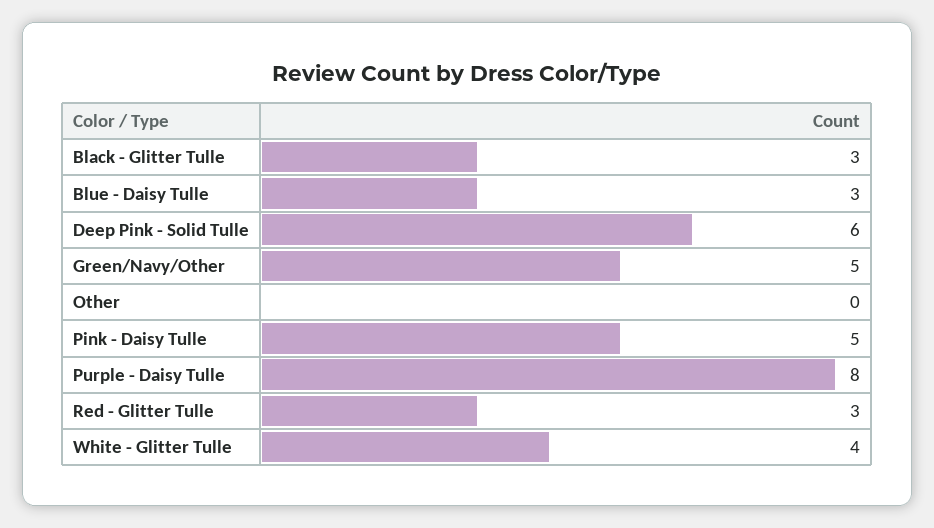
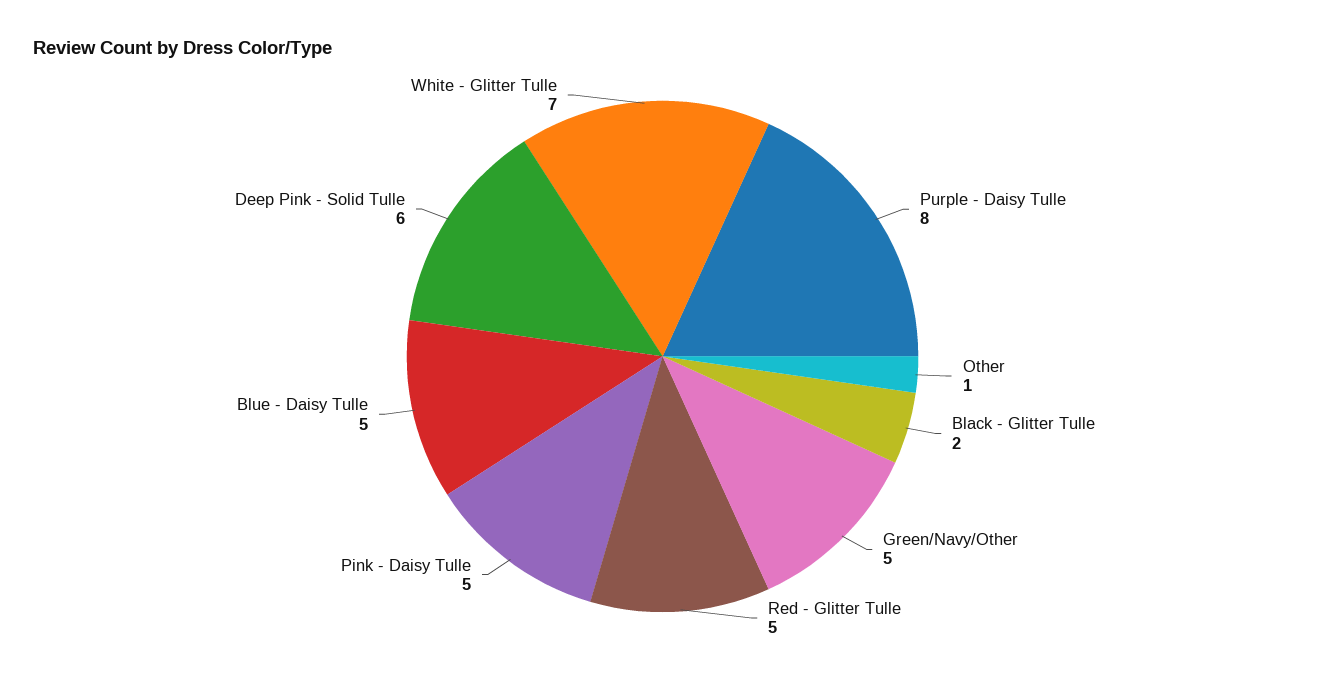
  {
-   "Black - Glitter Tulle": 3,
+   "Black - Glitter Tulle": 2,
-   "Blue - Daisy Tulle": 3,
+   "Blue - Daisy Tulle": 5,
    "Deep Pink - Solid Tulle": 6,
    "Green/Navy/Other": 5,
-   "Other": 0,
+   "Other": 1,
    "Pink - Daisy Tulle": 5,
    "Purple - Daisy Tulle": 8,
-   "Red - Glitter Tulle": 3,
+   "Red - Glitter Tulle": 5,
-   "White - Glitter Tulle": 4
+   "White - Glitter Tulle": 7
  }

